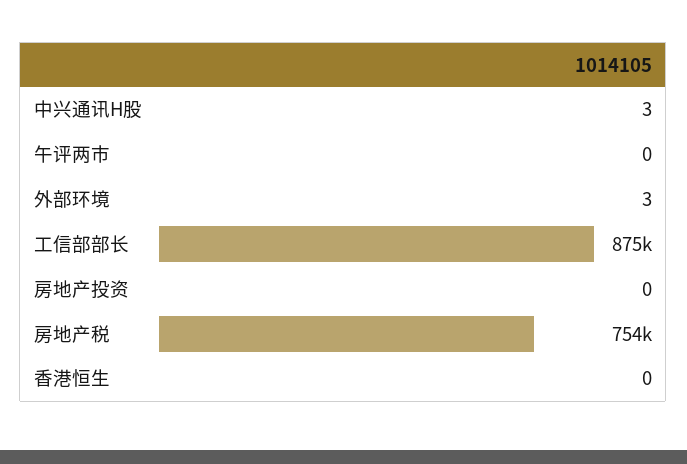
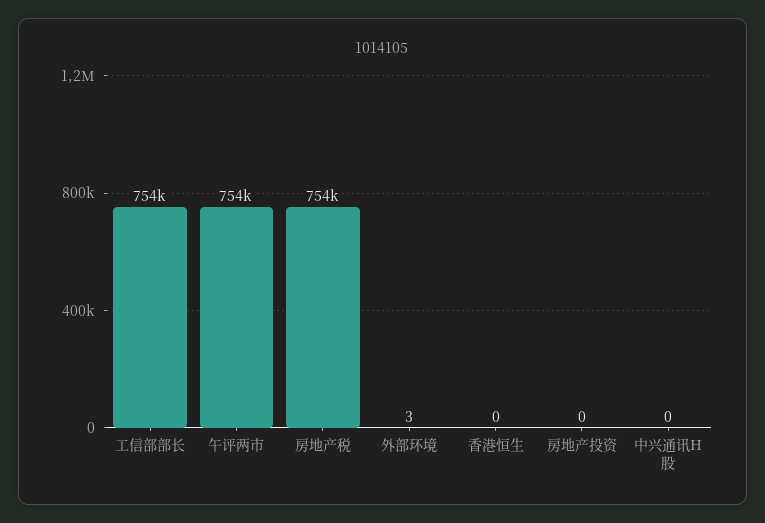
  {
-   "中兴通讯H股": 3,
+   "中兴通讯H股": 0,
-   "午评两市": 0,
+   "午评两市": 754000,
    "外部环境": 3,
-   "工信部部长": 875000,
+   "工信部部长": 754000,
    "房地产投资": 0,
    "房地产税": 754000,
    "香港恒生": 0
  }

